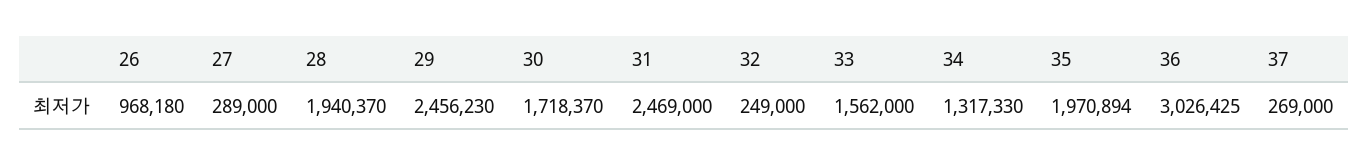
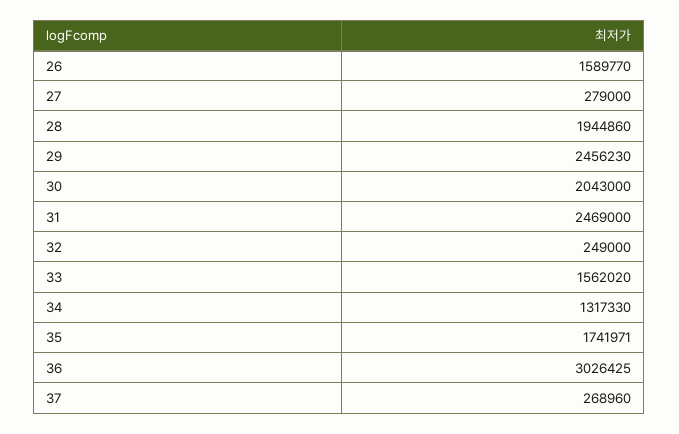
  {
-   "26": 968180,
+   "26": 1589770,
-   "27": 289000,
+   "27": 279000,
-   "28": 1940370,
+   "28": 1944860,
    "29": 2456230,
-   "30": 1718370,
+   "30": 2043000,
    "31": 2469000,
    "32": 249000,
-   "33": 1562000,
+   "33": 1562020,
    "34": 1317330,
-   "35": 1970894,
+   "35": 1741971,
    "36": 3026425,
-   "37": 269000
+   "37": 268960
  }

